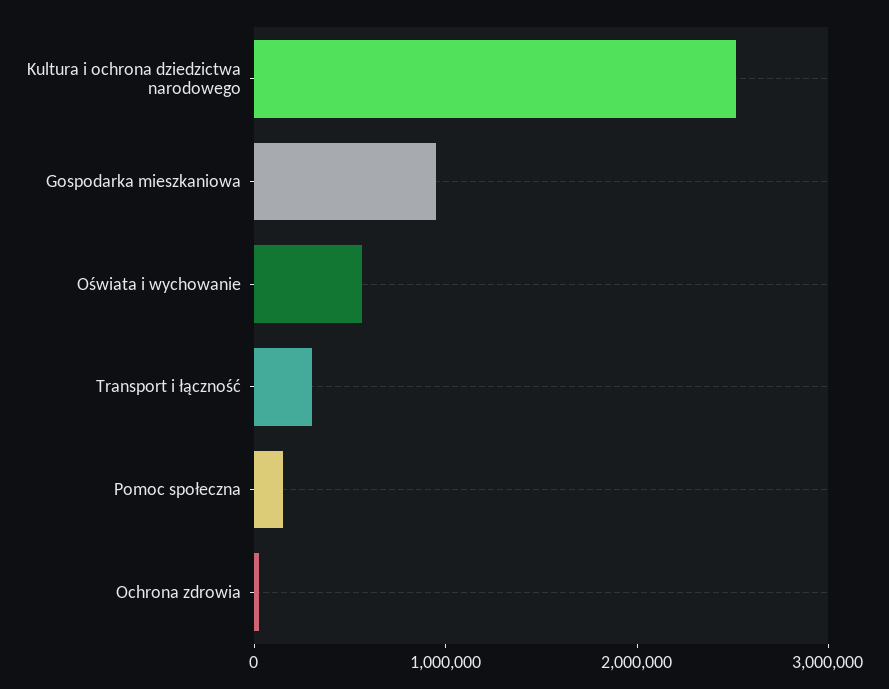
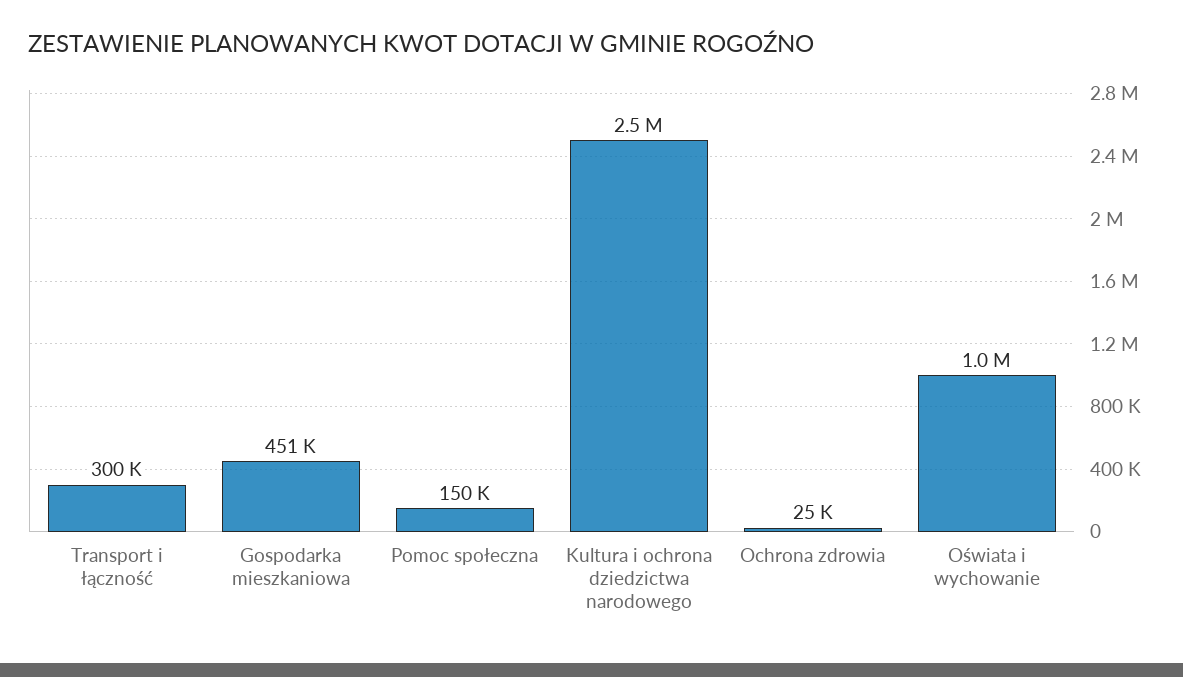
  {
    "Kultura i ochrona dziedzictwa narodowego": 2500000,
-   "Gospodarka mieszkaniowa": 1000000,
+   "Gospodarka mieszkaniowa": 451000,
-   "Oświata i wychowanie": 600000,
+   "Oświata i wychowanie": 1000000,
    "Transport i łączność": 300000,
    "Pomoc społeczna": 150000,
    "Ochrona zdrowia": 25000
  }

